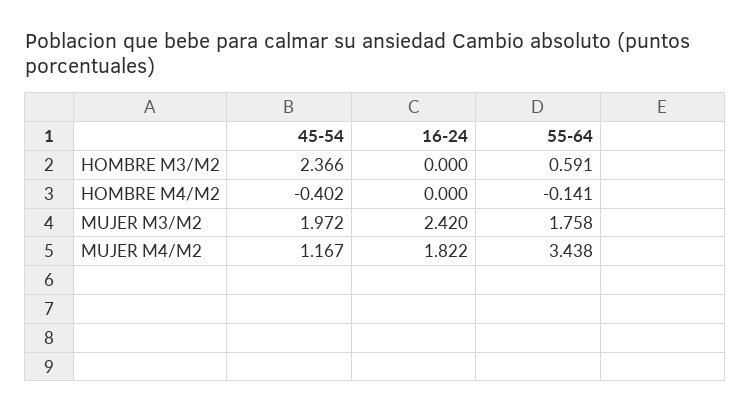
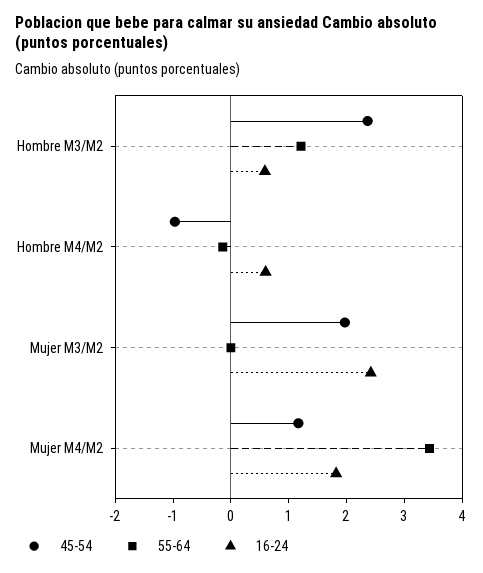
  {
    "45-54": {
      "HOMBRE M3/M2": 2.366,
-     "HOMBRE M4/M2": -0.402,
+     "HOMBRE M4/M2": -1,
      "MUJER M3/M2": 1.972,
      "MUJER M4/M2": 1.167
    },
    "16-24": {
-     "HOMBRE M3/M2": 0,
+     "HOMBRE M3/M2": 0.6,
-     "HOMBRE M4/M2": 0,
+     "HOMBRE M4/M2": 0.6,
      "MUJER M3/M2": 2.42,
      "MUJER M4/M2": 1.822
    },
    "55-64": {
-     "HOMBRE M3/M2": 0.591,
+     "HOMBRE M3/M2": 1.2,
      "HOMBRE M4/M2": -0.141,
-     "MUJER M3/M2": 1.758,
+     "MUJER M3/M2": 0,
      "MUJER M4/M2": 3.438
    }
  }

